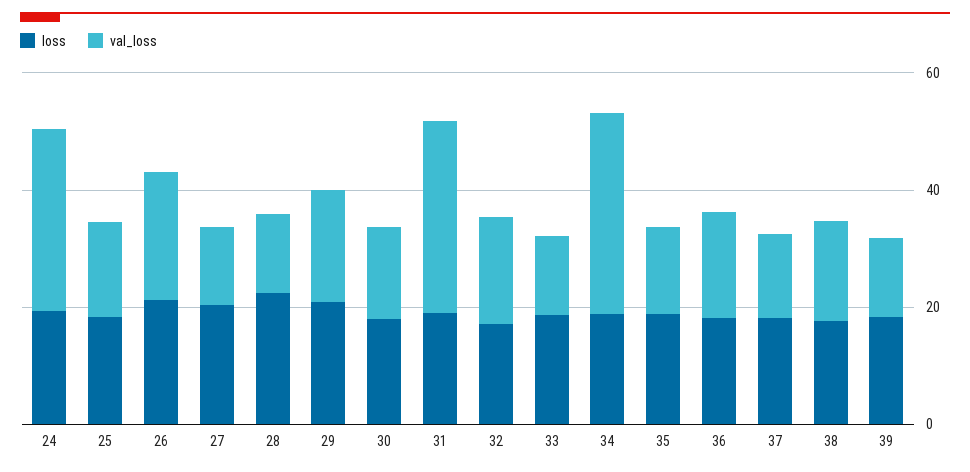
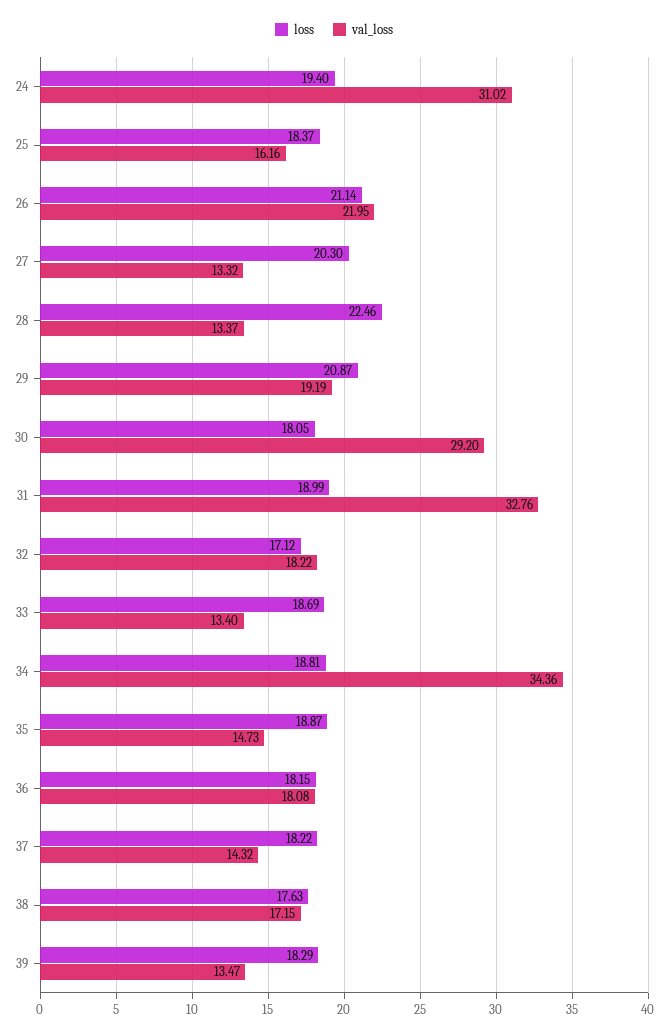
  {
    "loss": {
      "24": 19.4,
      "25": 18.37,
      "26": 21.14,
      "27": 20.3,
      "28": 22.46,
      "29": 20.87,
      "30": 18.05,
      "31": 18.99,
      "32": 17.12,
      "33": 18.69,
      "34": 18.81,
      "35": 18.87,
      "36": 18.15,
      "37": 18.22,
      "38": 17.63,
      "39": 18.29
    },
    "val_loss": {
      "24": 31.02,
      "25": 16.16,
      "26": 21.95,
      "27": 13.32,
      "28": 13.37,
      "29": 19.19,
-     "30": 15,
+     "30": 29.2,
      "31": 32.76,
      "32": 18.22,
      "33": 13.4,
      "34": 34.36,
      "35": 14.73,
      "36": 18.08,
      "37": 14.32,
      "38": 17.15,
      "39": 13.47
    }
  }

